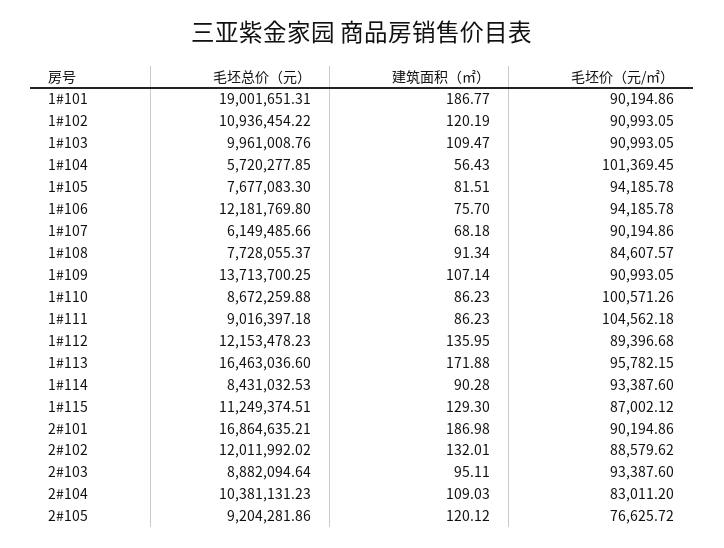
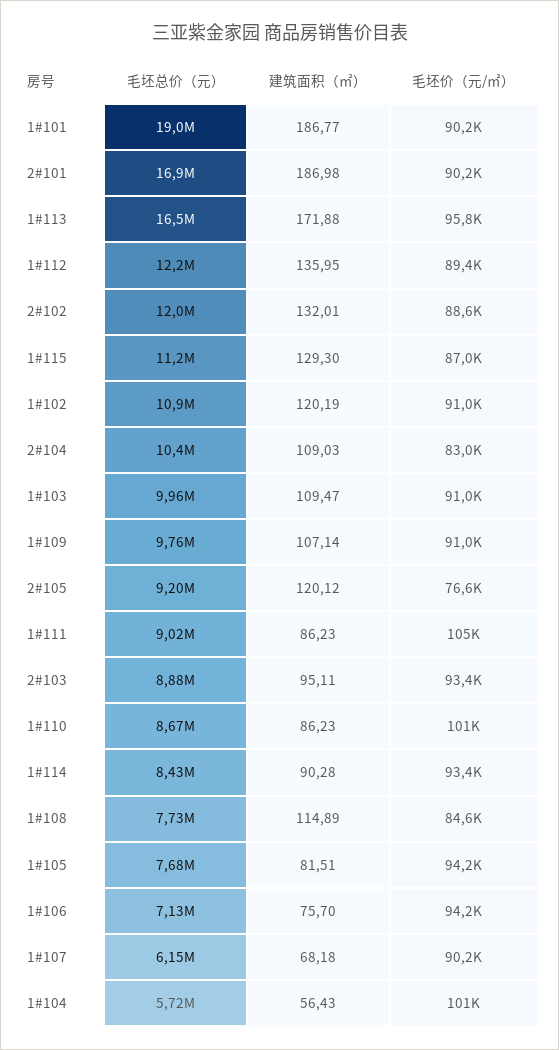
  {
    "毛坯总价（元）": {
      "1#101": 19001651.31,
      "1#102": 10936454.22,
      "1#103": 9961008.76,
      "1#104": 5720277.85,
      "1#105": 7677083.3,
-     "1#106": 12181769.8,
+     "1#106": 7130000,
      "1#107": 6149485.66,
      "1#108": 7728055.37,
-     "1#109": 13713700.25,
+     "1#109": 9760000,
      "1#110": 8672259.88,
      "1#111": 9016397.18,
      "1#112": 12153478.23,
      "1#113": 16463036.6,
      "1#114": 8431032.53,
      "1#115": 11249374.51,
      "2#101": 16864635.21,
      "2#102": 12011992.02,
      "2#103": 8882094.64,
      "2#104": 10381131.23,
      "2#105": 9204281.86
    },
    "建筑面积（㎡）": {
      "1#101": 186.77,
      "1#102": 120.19,
      "1#103": 109.47,
      "1#104": 56.43,
      "1#105": 81.51,
      "1#106": 75.7,
      "1#107": 68.18,
-     "1#108": 91.34,
+     "1#108": 114.89,
      "1#109": 107.14,
      "1#110": 86.23,
      "1#111": 86.23,
      "1#112": 135.95,
      "1#113": 171.88,
      "1#114": 90.28,
      "1#115": 129.3,
      "2#101": 186.98,
      "2#102": 132.01,
      "2#103": 95.11,
      "2#104": 109.03,
      "2#105": 120.12
    },
    "毛坯价（元/㎡）": {
      "1#101": 90194.86,
      "1#102": 90993.05,
      "1#103": 90993.05,
      "1#104": 101369.45,
      "1#105": 94185.78,
      "1#106": 94185.78,
      "1#107": 90194.86,
      "1#108": 84607.57,
      "1#109": 90993.05,
      "1#110": 100571.26,
      "1#111": 104562.18,
      "1#112": 89396.68,
      "1#113": 95782.15,
      "1#114": 93387.6,
      "1#115": 87002.12,
      "2#101": 90194.86,
      "2#102": 88579.62,
      "2#103": 93387.6,
      "2#104": 83011.2,
      "2#105": 76625.72
    }
  }

